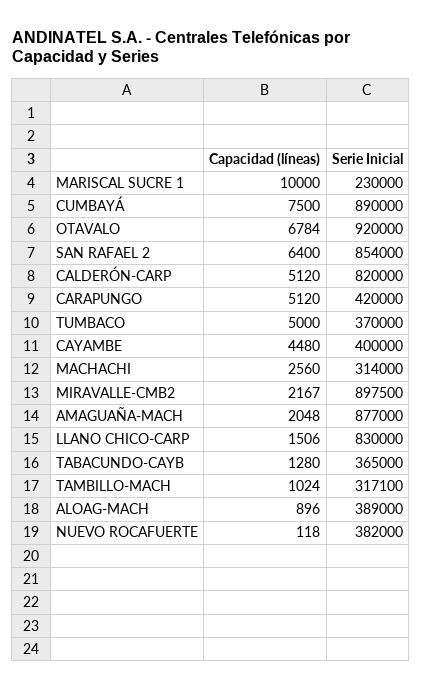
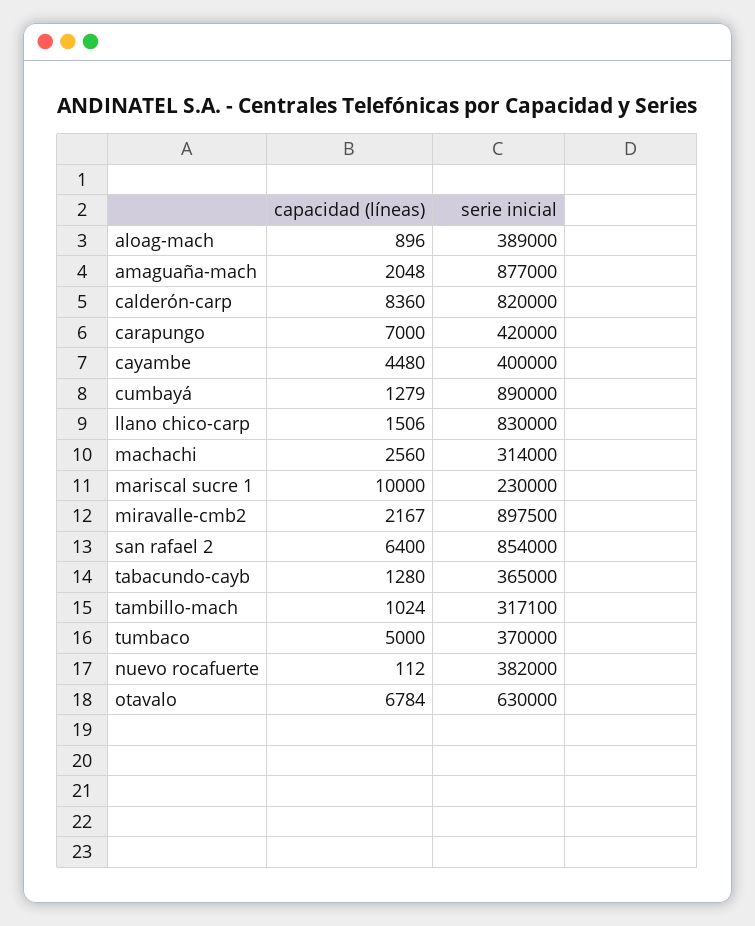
  {
    "Capacidad (líneas)": {
      "MARISCAL SUCRE 1": 10000,
-     "CUMBAYÁ": 7500,
+     "CUMBAYÁ": 1279,
      "OTAVALO": 6784,
      "SAN RAFAEL 2": 6400,
-     "CALDERÓN-CARP": 5120,
+     "CALDERÓN-CARP": 8360,
-     "CARAPUNGO": 5120,
+     "CARAPUNGO": 7000,
      "TUMBACO": 5000,
      "CAYAMBE": 4480,
      "MACHACHI": 2560,
      "MIRAVALLE-CMB2": 2167,
      "AMAGUAÑA-MACH": 2048,
      "LLANO CHICO-CARP": 1506,
      "TABACUNDO-CAYB": 1280,
      "TAMBILLO-MACH": 1024,
      "ALOAG-MACH": 896,
-     "NUEVO ROCAFUERTE": 118
+     "NUEVO ROCAFUERTE": 112
    },
    "Serie Inicial": {
      "MARISCAL SUCRE 1": 230000,
      "CUMBAYÁ": 890000,
-     "OTAVALO": 920000,
+     "OTAVALO": 630000,
      "SAN RAFAEL 2": 854000,
      "CALDERÓN-CARP": 820000,
      "CARAPUNGO": 420000,
      "TUMBACO": 370000,
      "CAYAMBE": 400000,
      "MACHACHI": 314000,
      "MIRAVALLE-CMB2": 897500,
      "AMAGUAÑA-MACH": 877000,
      "LLANO CHICO-CARP": 830000,
      "TABACUNDO-CAYB": 365000,
      "TAMBILLO-MACH": 317100,
      "ALOAG-MACH": 389000,
      "NUEVO ROCAFUERTE": 382000
    }
  }

